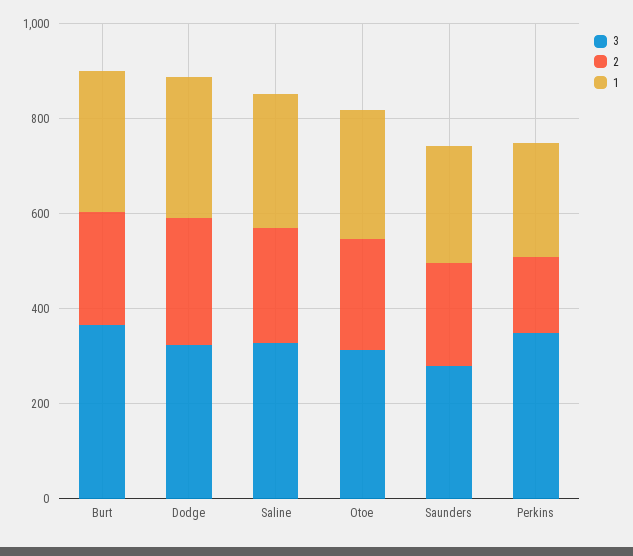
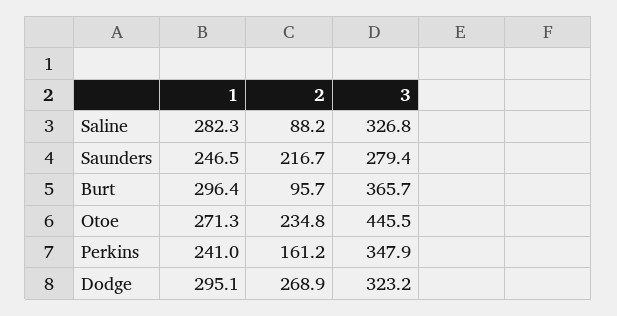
  {
    "3": {
      "Burt": 365.7,
      "Dodge": 323.2,
      "Saline": 326.8,
-     "Otoe": 300,
+     "Otoe": 445.5,
      "Saunders": 279.4,
      "Perkins": 347.9
    },
    "2": {
-     "Burt": 250,
+     "Burt": 95.7,
      "Dodge": 268.9,
-     "Saline": 250,
+     "Saline": 88.2,
      "Otoe": 234.8,
      "Saunders": 216.7,
      "Perkins": 161.2
    },
    "1": {
      "Burt": 296.4,
      "Dodge": 295.1,
      "Saline": 282.3,
      "Otoe": 271.3,
      "Saunders": 246.5,
      "Perkins": 241
    }
  }

